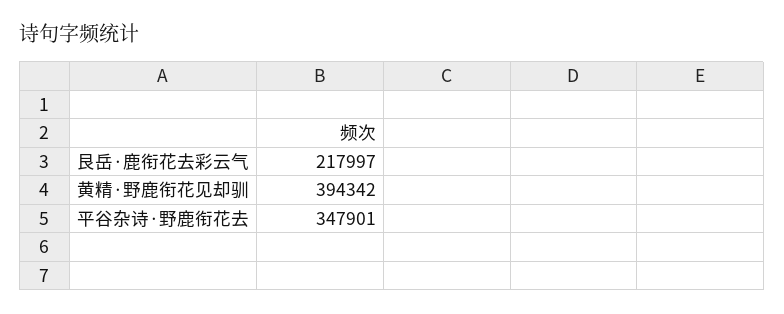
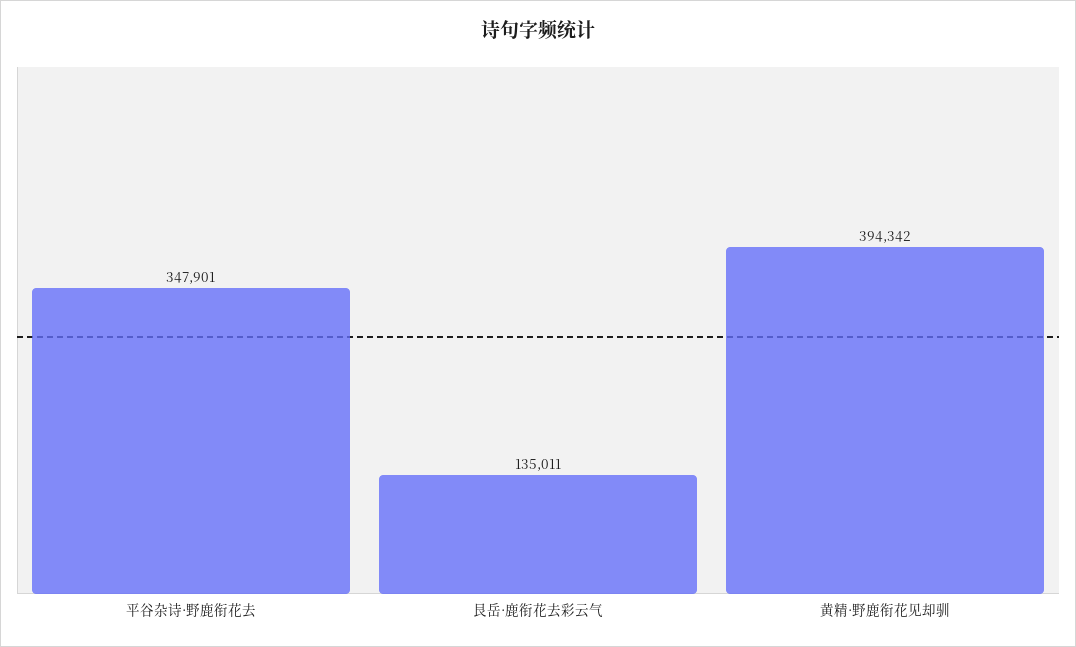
  {
-   "艮岳·鹿衔花去彩云气": 217997,
+   "艮岳·鹿衔花去彩云气": 135011,
    "黄精·野鹿衔花见却驯": 394342,
    "平谷杂诗·野鹿衔花去": 347901
  }

